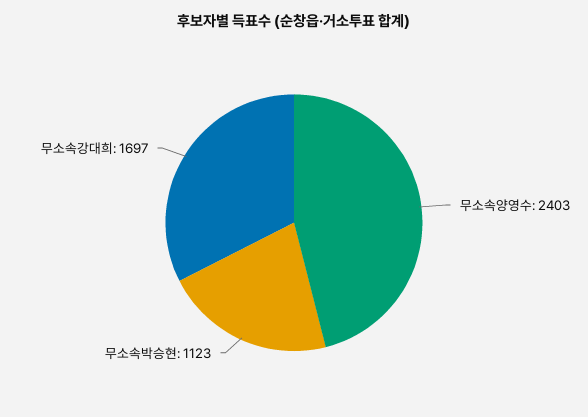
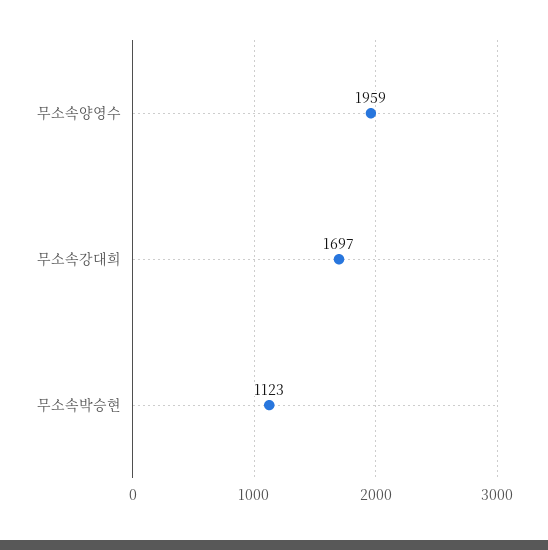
  {
-   "무소속양영수": 2403,
+   "무소속양영수": 1959,
    "무소속박승현": 1123,
    "무소속강대희": 1697
  }

